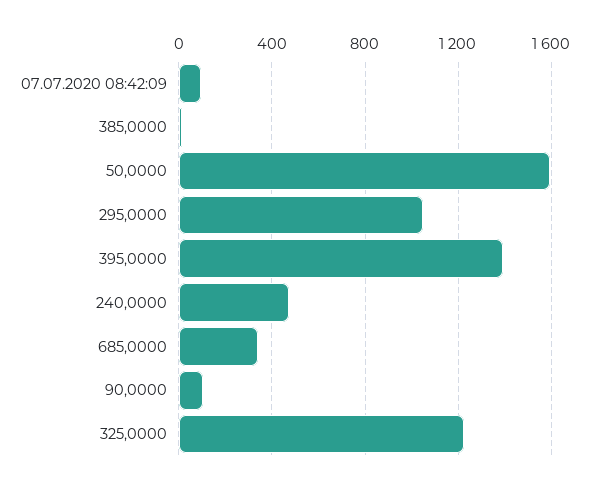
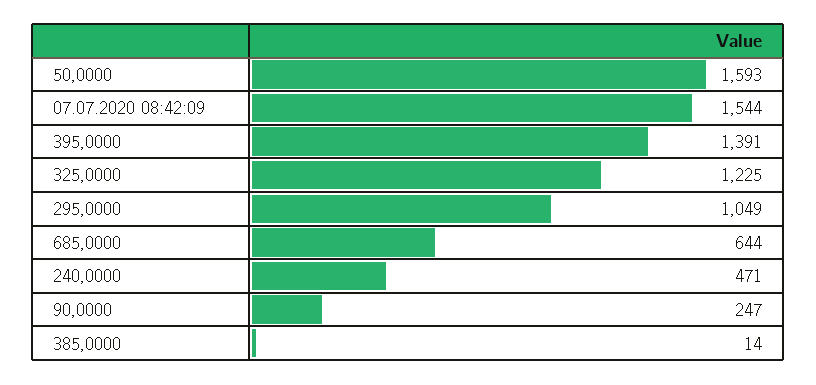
  {
-   "07.07.2020 08:42:09": 100,
+   "07.07.2020 08:42:09": 1544,
    "385,0000": 14,
    "50,0000": 1593,
    "295,0000": 1049,
    "395,0000": 1391,
    "240,0000": 471,
-   "685,0000": 350,
+   "685,0000": 644,
-   "90,0000": 100,
+   "90,0000": 247,
    "325,0000": 1225
  }

